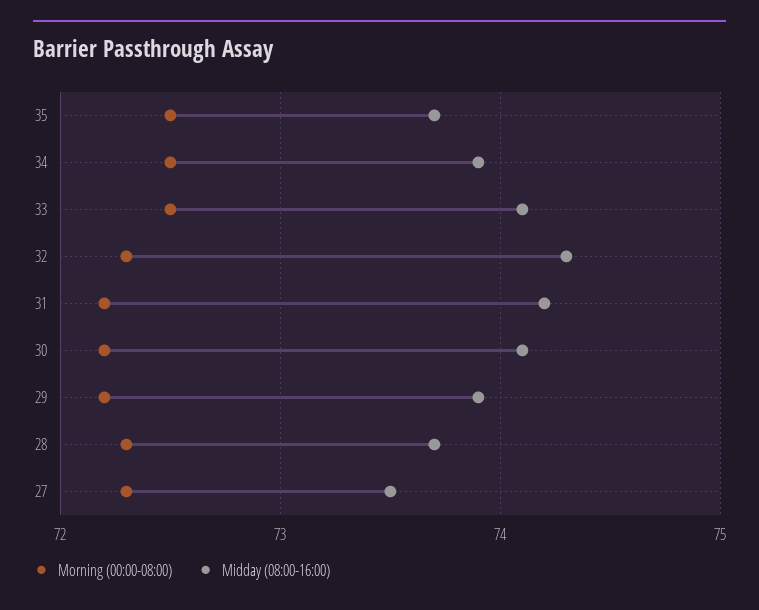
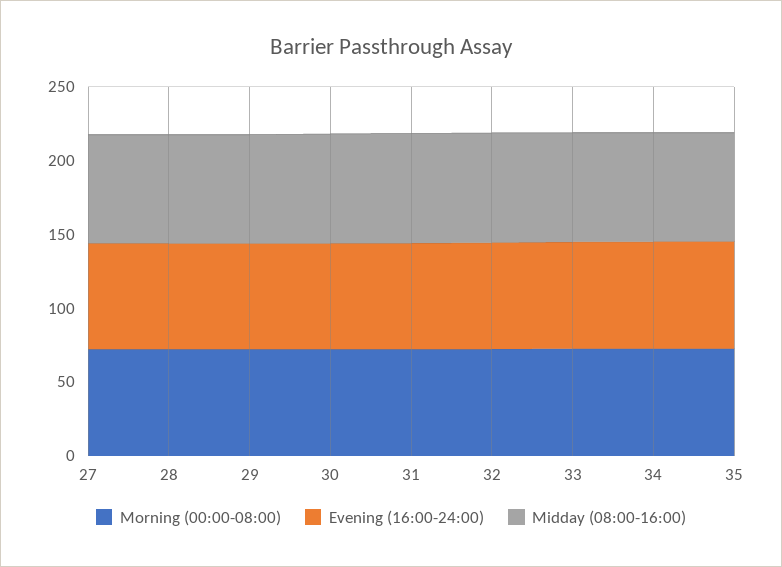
  {
    "Morning (00:00-08:00)": {
      "35": 72.5,
      "34": 72.5,
      "33": 72.5,
      "32": 72.3,
      "31": 72.2,
      "30": 72.2,
      "29": 72.2,
      "28": 72.3,
      "27": 72.3
    },
    "Midday (08:00-16:00)": {
      "35": 73.7,
      "34": 73.9,
      "33": 74.1,
      "32": 74.3,
      "31": 74.2,
      "30": 74.1,
      "29": 73.9,
      "28": 73.7,
      "27": 73.5
-   }
+   },
+   "Evening (16:00-24:00)": {
+     "27": 70,
+     "28": 70,
+     "29": 70,
+     "30": 70,
+     "31": 70,
+     "32": 70,
+     "33": 70,
+     "34": 70,
+     "35": 70
+   }
  }

